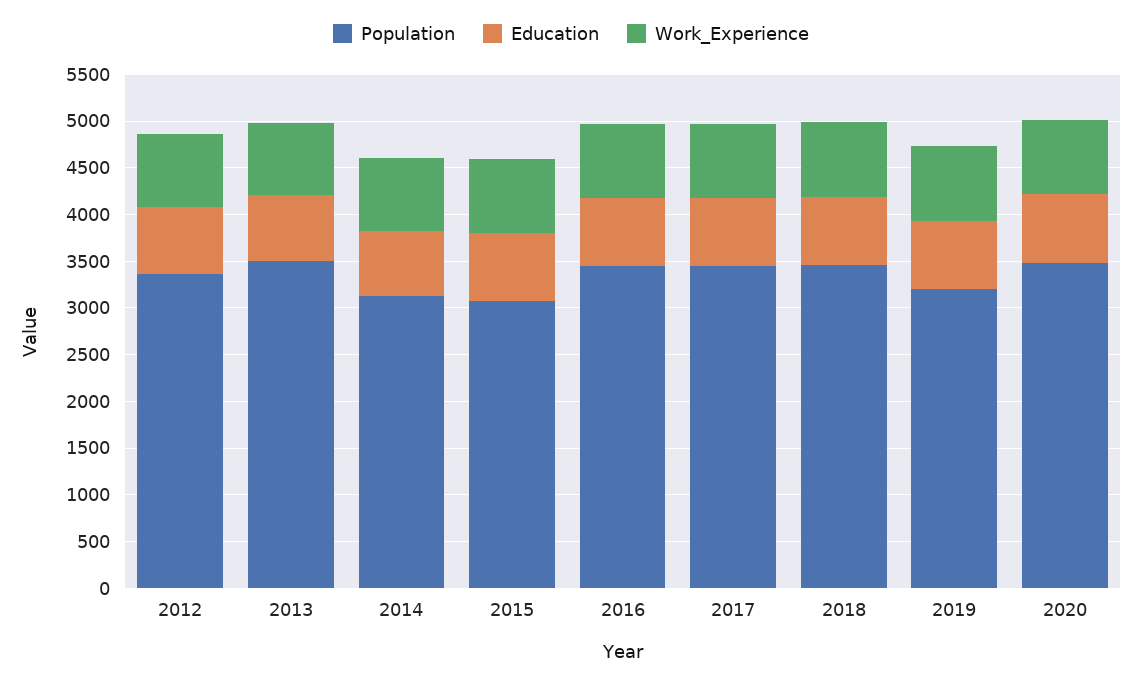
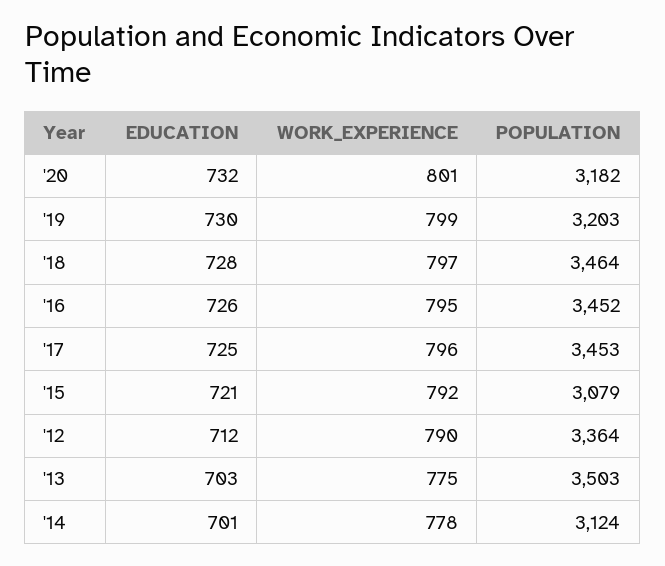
  {
    "Population": {
      "2012": 3364,
      "2013": 3503,
      "2014": 3124,
      "2015": 3079,
      "2016": 3452,
      "2017": 3453,
      "2018": 3464,
      "2019": 3203,
-     "2020": 3500
+     "2020": 3182
    },
    "Education": {
      "2012": 712,
      "2013": 703,
      "2014": 701,
      "2015": 721,
      "2016": 726,
      "2017": 725,
      "2018": 728,
      "2019": 730,
      "2020": 732
    },
    "Work_Experience": {
      "2012": 790,
      "2013": 775,
      "2014": 778,
      "2015": 792,
      "2016": 795,
      "2017": 796,
      "2018": 797,
      "2019": 799,
      "2020": 801
    }
  }

